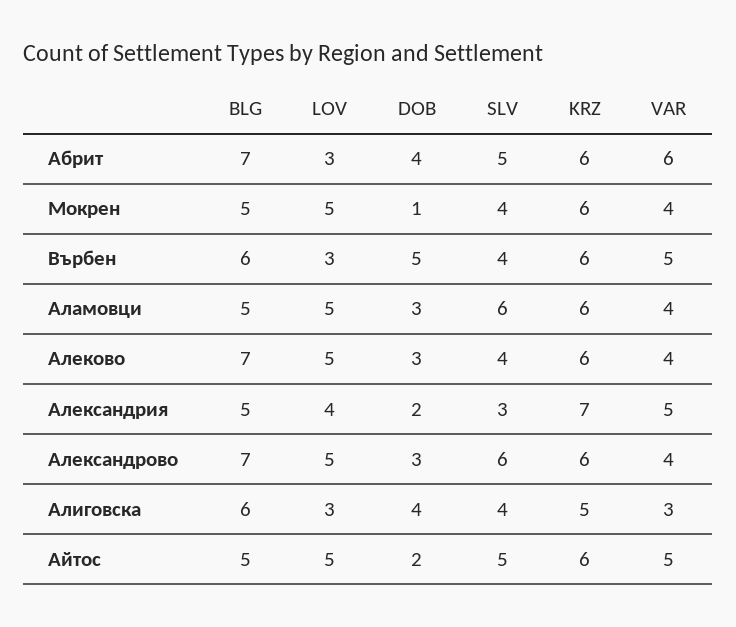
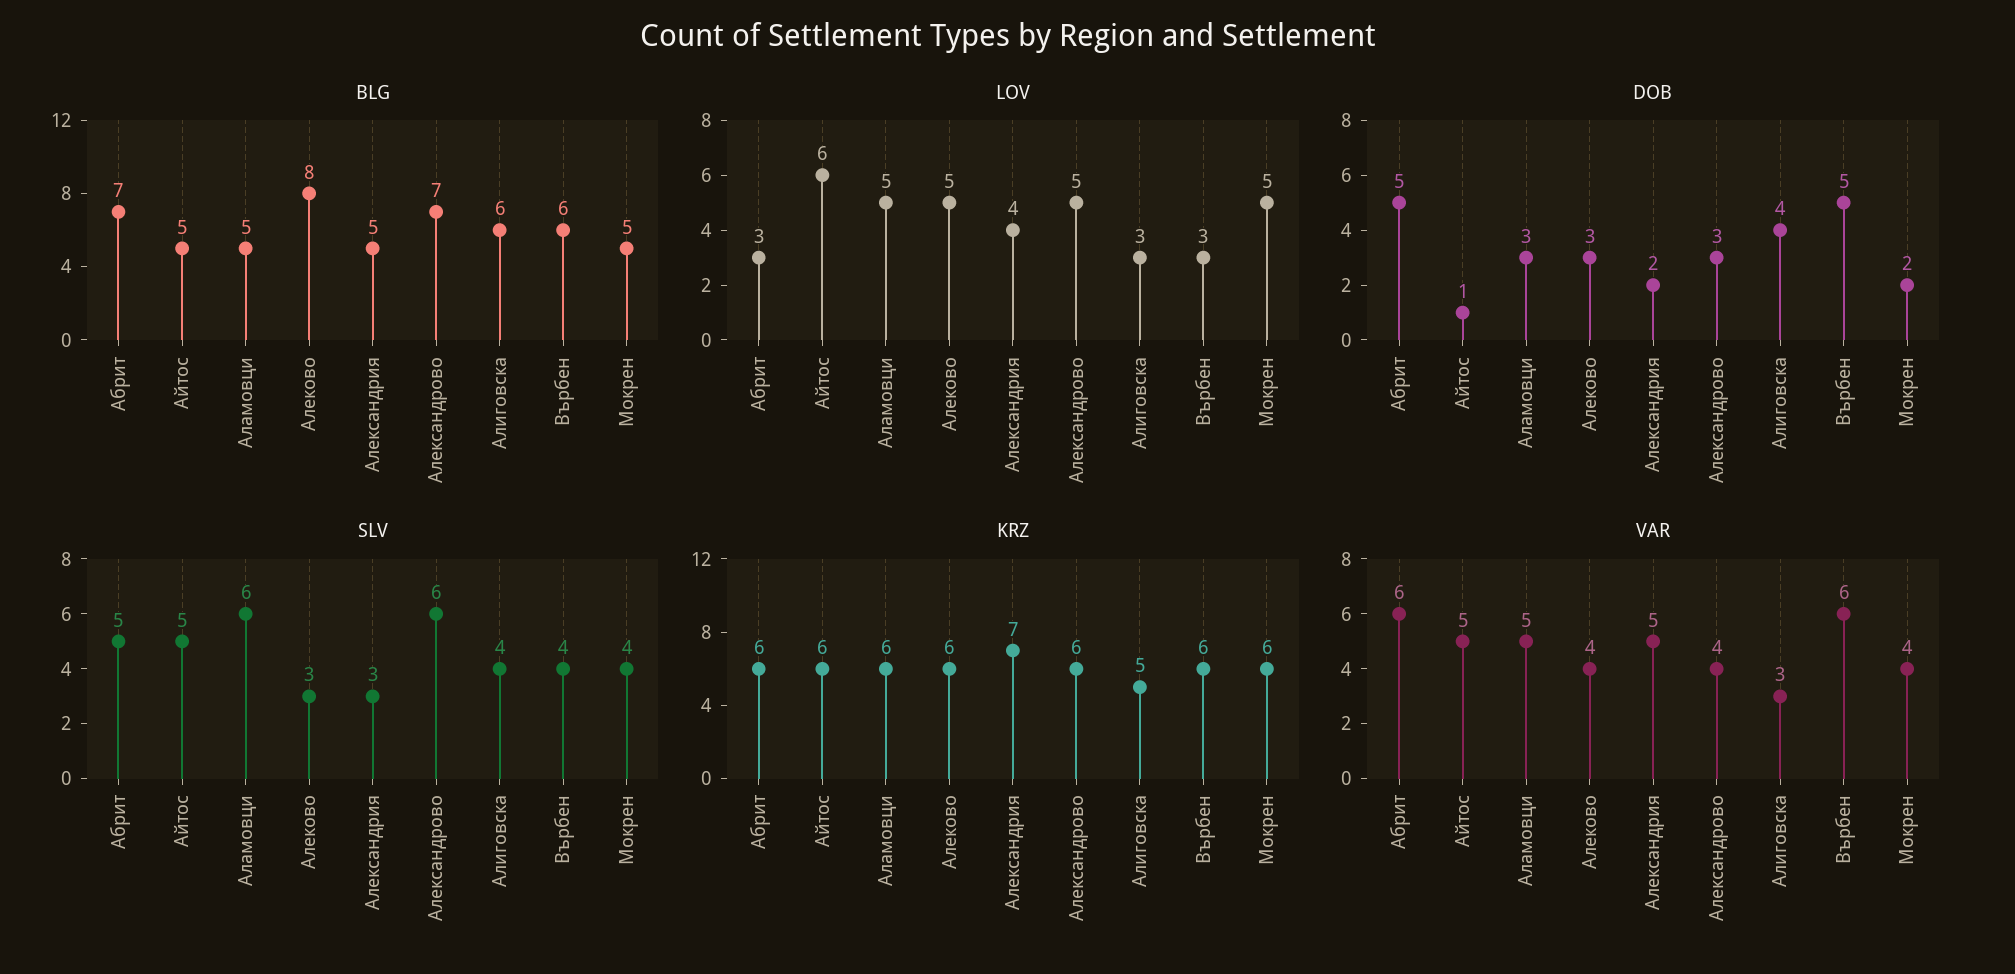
  {
    "BLG": {
      "Абрит": 7,
      "Мокрен": 5,
      "Върбен": 6,
      "Аламовци": 5,
-     "Алеково": 7,
+     "Алеково": 8,
      "Александрия": 5,
      "Александрово": 7,
      "Алиговска": 6,
      "Айтос": 5
    },
    "LOV": {
      "Абрит": 3,
      "Мокрен": 5,
      "Върбен": 3,
      "Аламовци": 5,
      "Алеково": 5,
      "Александрия": 4,
      "Александрово": 5,
      "Алиговска": 3,
-     "Айтос": 5
+     "Айтос": 6
    },
    "DOB": {
-     "Абрит": 4,
+     "Абрит": 5,
-     "Мокрен": 1,
+     "Мокрен": 2,
      "Върбен": 5,
      "Аламовци": 3,
      "Алеково": 3,
      "Александрия": 2,
      "Александрово": 3,
      "Алиговска": 4,
-     "Айтос": 2
+     "Айтос": 1
    },
    "SLV": {
      "Абрит": 5,
      "Мокрен": 4,
      "Върбен": 4,
      "Аламовци": 6,
-     "Алеково": 4,
+     "Алеково": 3,
      "Александрия": 3,
      "Александрово": 6,
      "Алиговска": 4,
      "Айтос": 5
    },
    "KRZ": {
      "Абрит": 6,
      "Мокрен": 6,
      "Върбен": 6,
      "Аламовци": 6,
      "Алеково": 6,
      "Александрия": 7,
      "Александрово": 6,
      "Алиговска": 5,
      "Айтос": 6
    },
    "VAR": {
      "Абрит": 6,
      "Мокрен": 4,
-     "Върбен": 5,
+     "Върбен": 6,
-     "Аламовци": 4,
+     "Аламовци": 5,
      "Алеково": 4,
      "Александрия": 5,
      "Александрово": 4,
      "Алиговска": 3,
      "Айтос": 5
    }
  }

